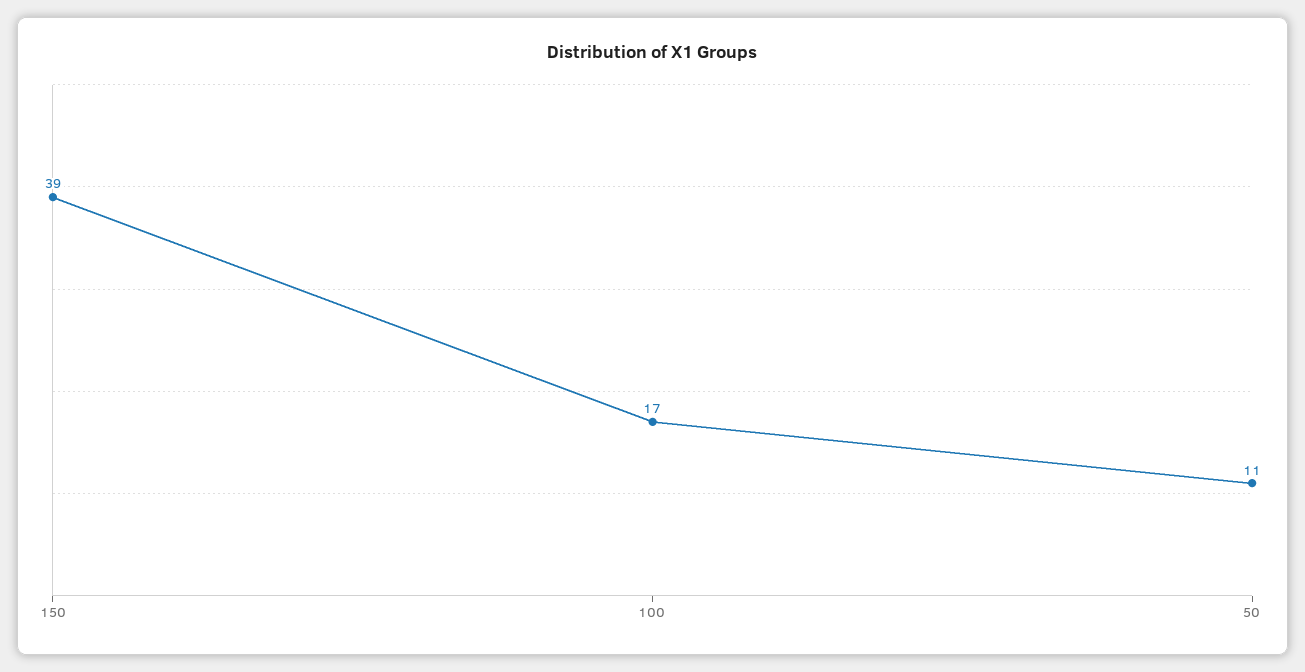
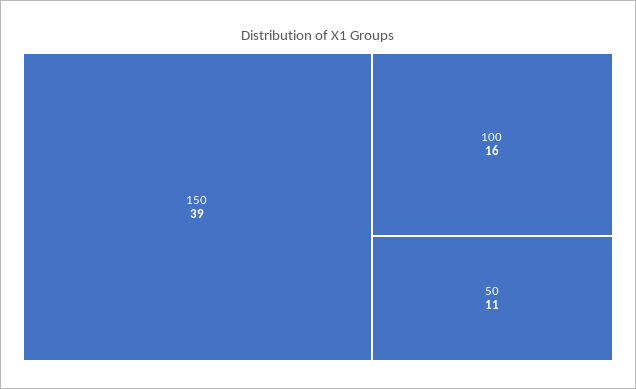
  {
    "150": 39,
-   "100": 17,
+   "100": 16,
    "50": 11
  }

